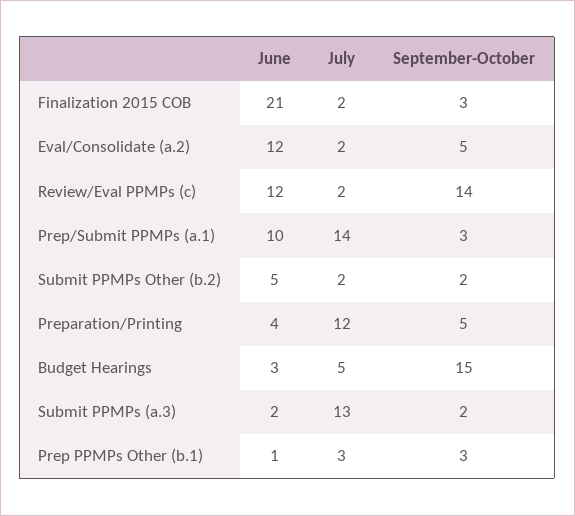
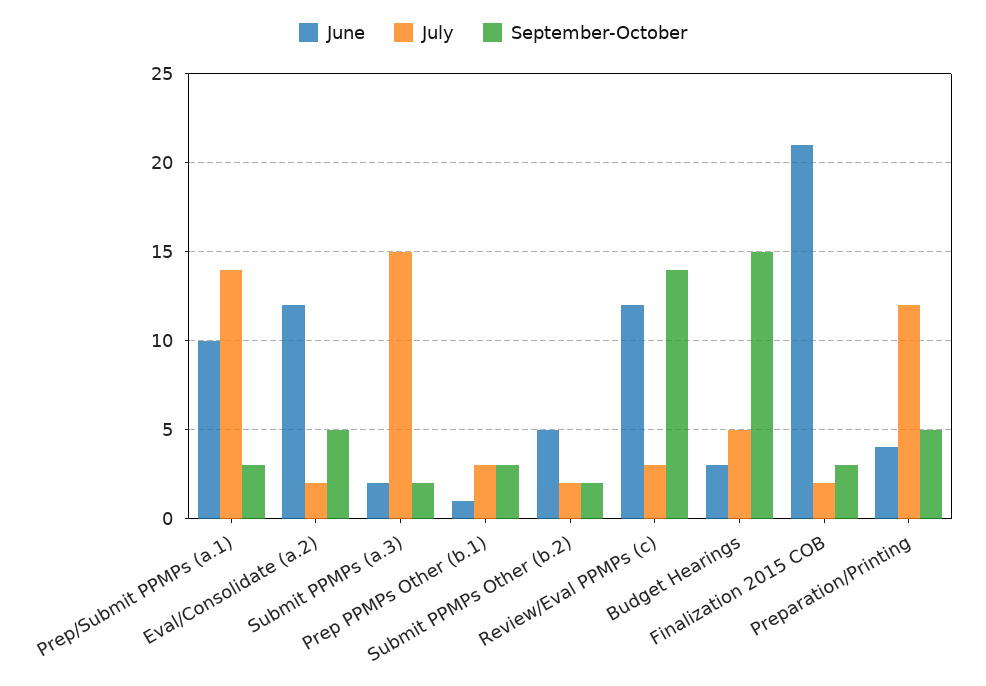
  {
    "June": {
      "Finalization 2015 COB": 21,
      "Eval/Consolidate (a.2)": 12,
      "Review/Eval PPMPs (c)": 12,
      "Prep/Submit PPMPs (a.1)": 10,
      "Submit PPMPs Other (b.2)": 5,
      "Preparation/Printing": 4,
      "Budget Hearings": 3,
      "Submit PPMPs (a.3)": 2,
      "Prep PPMPs Other (b.1)": 1
    },
    "July": {
      "Finalization 2015 COB": 2,
      "Eval/Consolidate (a.2)": 2,
-     "Review/Eval PPMPs (c)": 2,
+     "Review/Eval PPMPs (c)": 3,
      "Prep/Submit PPMPs (a.1)": 14,
      "Submit PPMPs Other (b.2)": 2,
      "Preparation/Printing": 12,
      "Budget Hearings": 5,
-     "Submit PPMPs (a.3)": 13,
+     "Submit PPMPs (a.3)": 15,
      "Prep PPMPs Other (b.1)": 3
    },
    "September-October": {
      "Finalization 2015 COB": 3,
      "Eval/Consolidate (a.2)": 5,
      "Review/Eval PPMPs (c)": 14,
      "Prep/Submit PPMPs (a.1)": 3,
      "Submit PPMPs Other (b.2)": 2,
      "Preparation/Printing": 5,
      "Budget Hearings": 15,
      "Submit PPMPs (a.3)": 2,
      "Prep PPMPs Other (b.1)": 3
    }
  }

